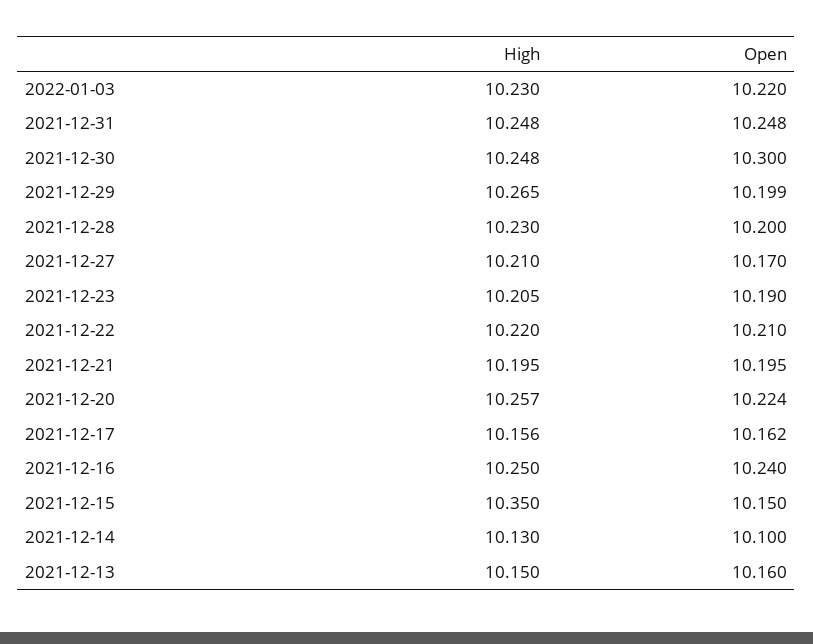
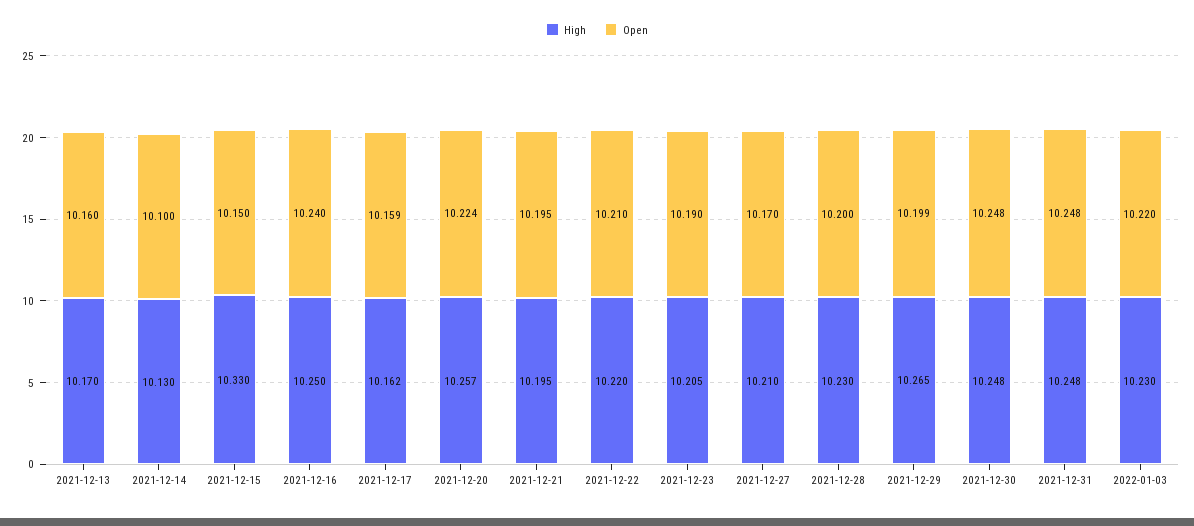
  {
    "High": {
      "2022-01-03": 10.23,
      "2021-12-31": 10.248,
      "2021-12-30": 10.248,
      "2021-12-29": 10.265,
      "2021-12-28": 10.23,
      "2021-12-27": 10.21,
      "2021-12-23": 10.205,
      "2021-12-22": 10.22,
      "2021-12-21": 10.195,
      "2021-12-20": 10.257,
-     "2021-12-17": 10.156,
+     "2021-12-17": 10.162,
      "2021-12-16": 10.25,
-     "2021-12-15": 10.35,
+     "2021-12-15": 10.33,
      "2021-12-14": 10.13,
-     "2021-12-13": 10.15
+     "2021-12-13": 10.17
    },
    "Open": {
      "2022-01-03": 10.22,
      "2021-12-31": 10.248,
-     "2021-12-30": 10.3,
+     "2021-12-30": 10.248,
      "2021-12-29": 10.199,
      "2021-12-28": 10.2,
      "2021-12-27": 10.17,
      "2021-12-23": 10.19,
      "2021-12-22": 10.21,
      "2021-12-21": 10.195,
      "2021-12-20": 10.224,
-     "2021-12-17": 10.162,
+     "2021-12-17": 10.159,
      "2021-12-16": 10.24,
      "2021-12-15": 10.15,
      "2021-12-14": 10.1,
      "2021-12-13": 10.16
    }
  }

